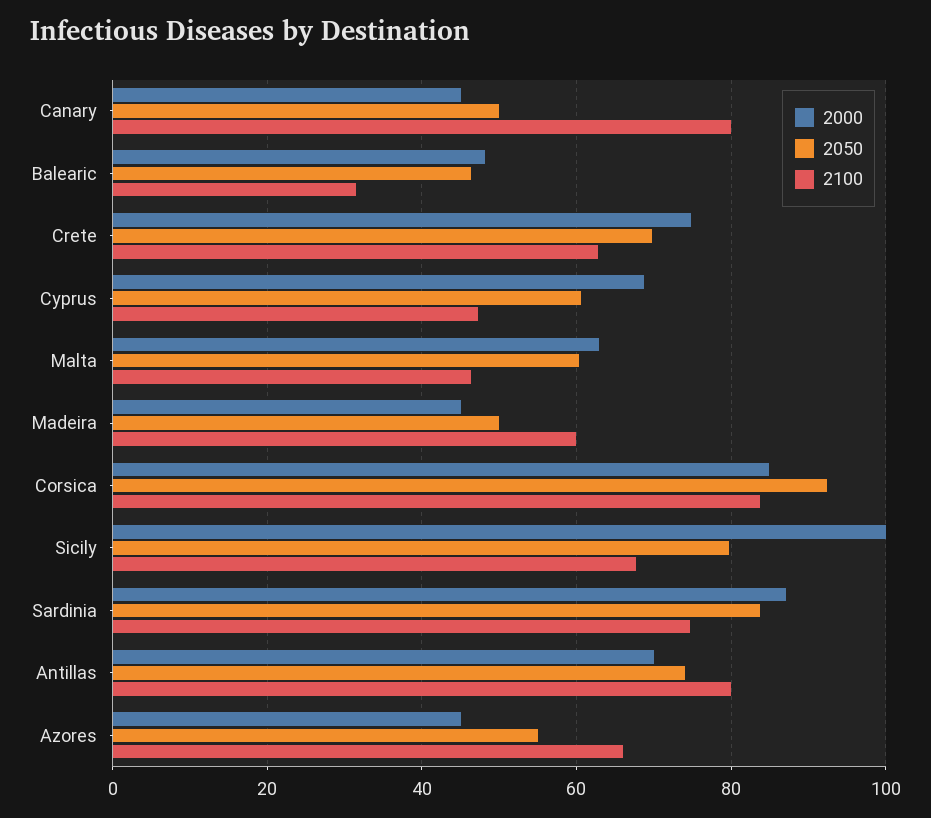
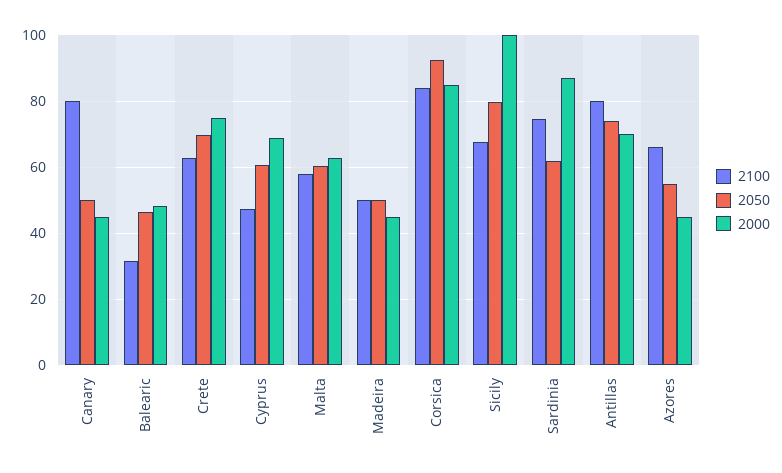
  {
    "2000": {
      "Canary": 46,
      "Balearic": 48,
      "Crete": 74,
      "Cyprus": 68,
      "Malta": 62,
      "Madeira": 46,
      "Corsica": 84,
      "Sicily": 100,
      "Sardinia": 88,
      "Antillas": 70,
      "Azores": 46
    },
    "2050": {
      "Canary": 50,
      "Balearic": 46,
      "Crete": 70,
      "Cyprus": 60,
      "Malta": 60,
      "Madeira": 50,
      "Corsica": 92,
      "Sicily": 80,
-     "Sardinia": 84,
+     "Sardinia": 62,
      "Antillas": 74,
      "Azores": 56
    },
    "2100": {
      "Canary": 80,
      "Balearic": 32,
      "Crete": 62,
      "Cyprus": 48,
-     "Malta": 46,
+     "Malta": 58,
-     "Madeira": 60,
+     "Madeira": 50,
      "Corsica": 84,
      "Sicily": 68,
      "Sardinia": 74,
      "Antillas": 80,
      "Azores": 66
    }
  }

